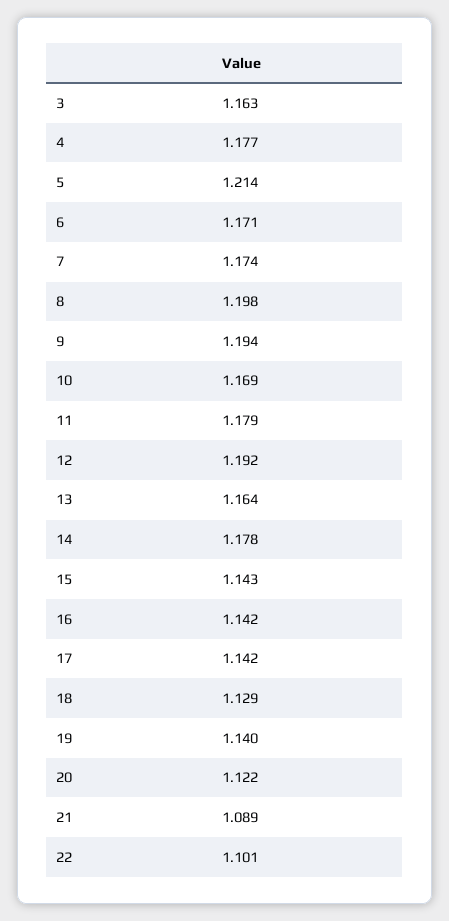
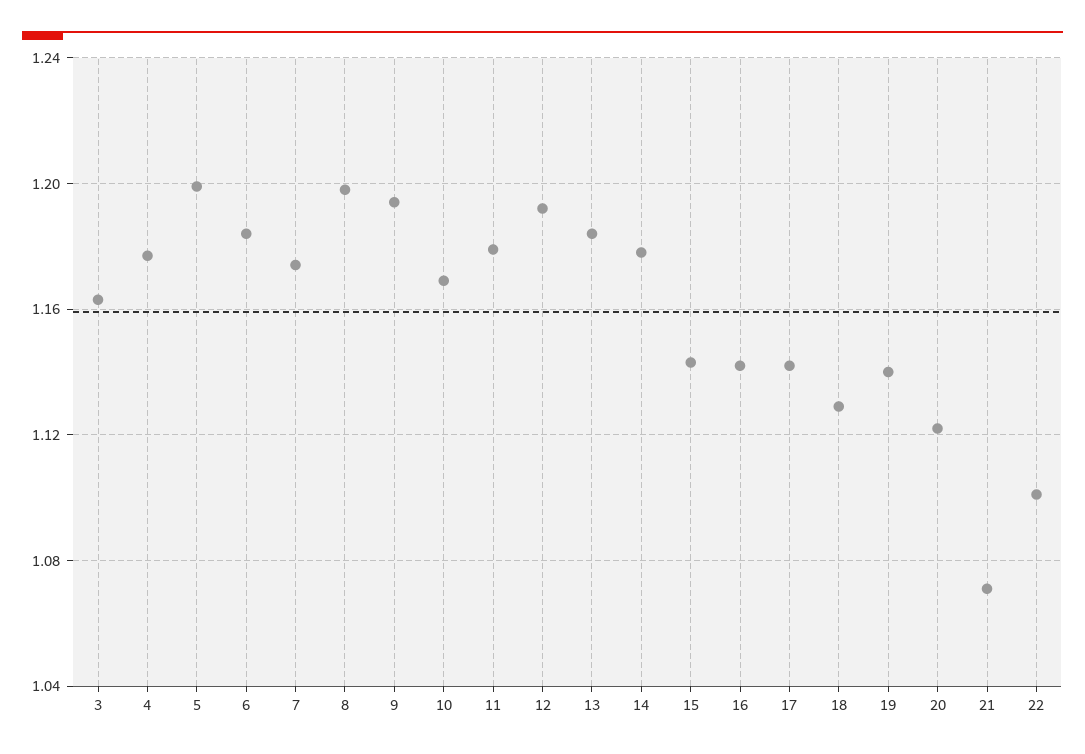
  {
    "3": 1.163,
    "4": 1.177,
-   "5": 1.214,
+   "5": 1.2,
-   "6": 1.171,
+   "6": 1.185,
    "7": 1.174,
    "8": 1.198,
    "9": 1.194,
    "10": 1.169,
    "11": 1.179,
    "12": 1.192,
-   "13": 1.164,
+   "13": 1.185,
    "14": 1.178,
    "15": 1.143,
    "16": 1.142,
    "17": 1.142,
    "18": 1.129,
    "19": 1.14,
    "20": 1.122,
-   "21": 1.089,
+   "21": 1.07,
    "22": 1.101
  }

